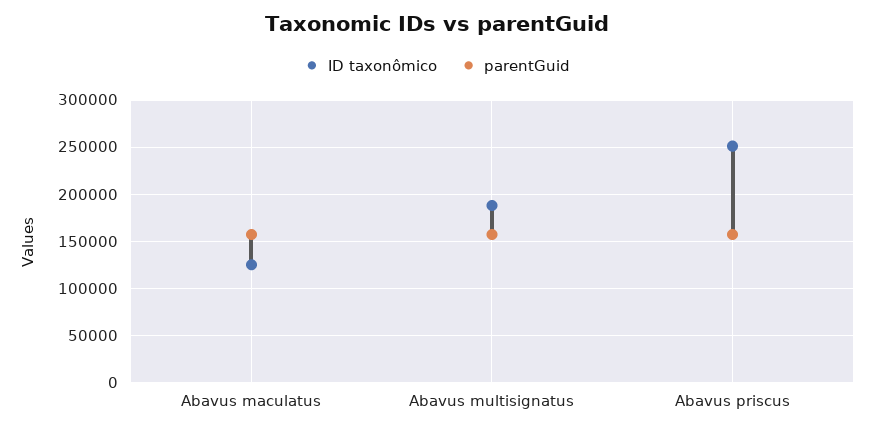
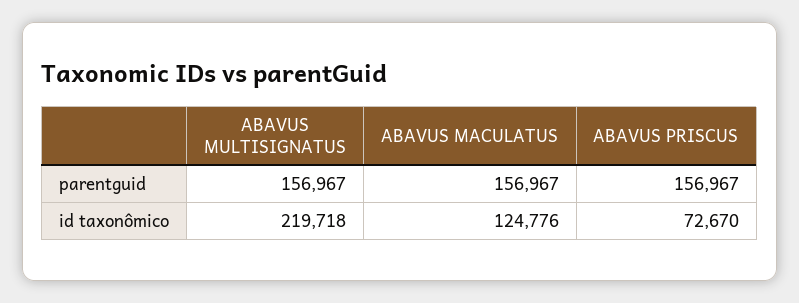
  {
    "ID taxonômico": {
      "Abavus maculatus": 124776,
-     "Abavus multisignatus": 190000,
+     "Abavus multisignatus": 219718,
-     "Abavus priscus": 250000
+     "Abavus priscus": 72670
    },
    "parentGuid": {
      "Abavus maculatus": 156967,
      "Abavus multisignatus": 156967,
      "Abavus priscus": 156967
    }
  }

